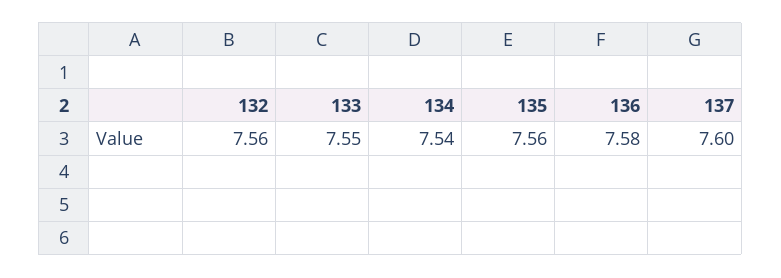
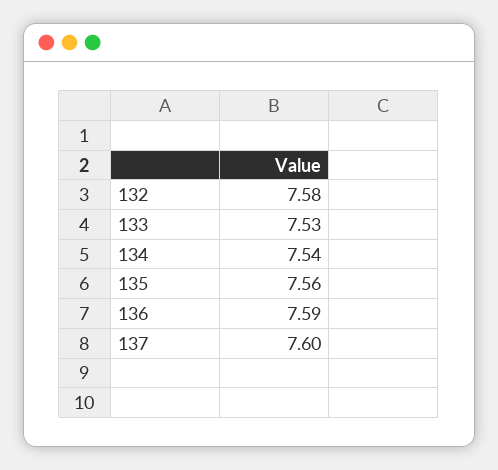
  {
-   "132": 7.56,
+   "132": 7.58,
-   "133": 7.55,
+   "133": 7.53,
    "134": 7.54,
    "135": 7.56,
-   "136": 7.58,
+   "136": 7.59,
    "137": 7.6
  }

